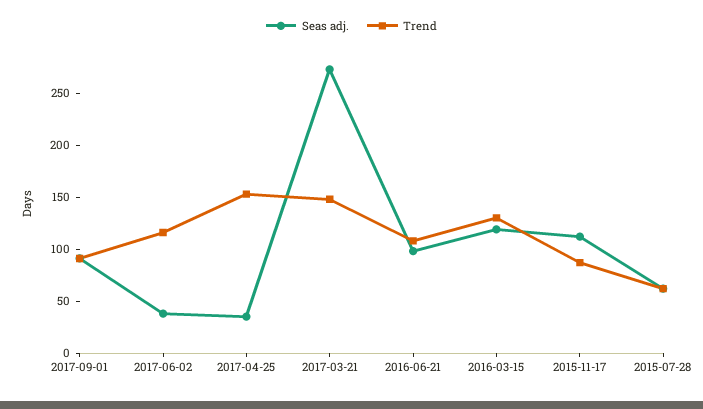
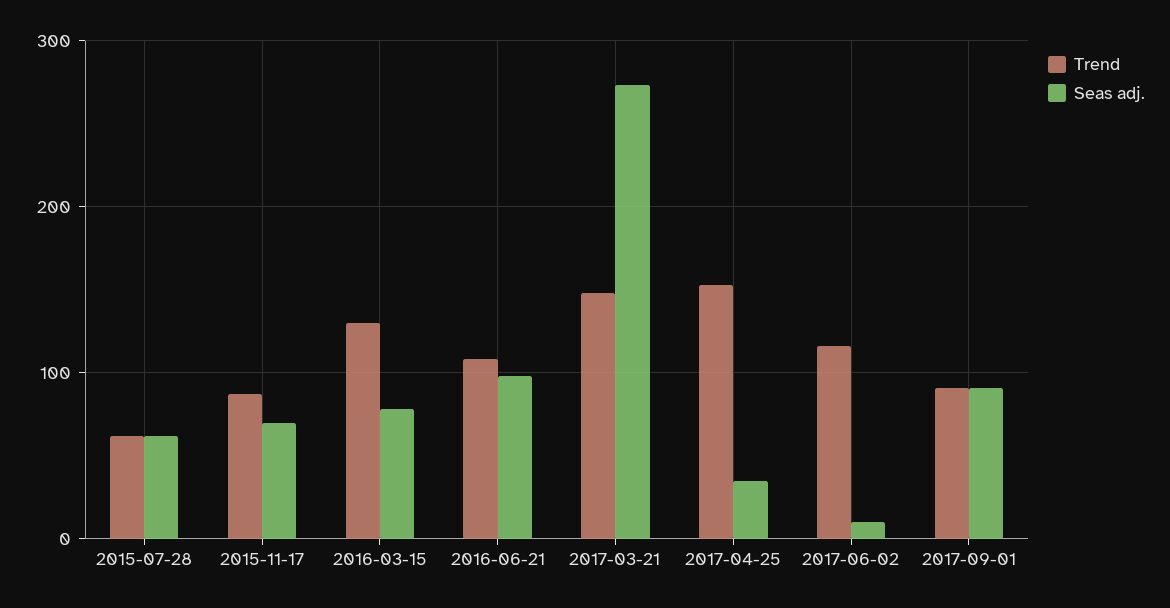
  {
    "Seas adj.": {
      "2017-09-01": 90,
-     "2017-06-02": 40,
+     "2017-06-02": 10,
      "2017-04-25": 40,
      "2017-03-21": 270,
      "2016-06-21": 100,
-     "2016-03-15": 120,
+     "2016-03-15": 80,
-     "2015-11-17": 110,
+     "2015-11-17": 70,
      "2015-07-28": 60
    },
    "Trend": {
      "2017-09-01": 90,
      "2017-06-02": 120,
      "2017-04-25": 150,
      "2017-03-21": 150,
      "2016-06-21": 110,
      "2016-03-15": 130,
      "2015-11-17": 90,
      "2015-07-28": 60
    }
  }

